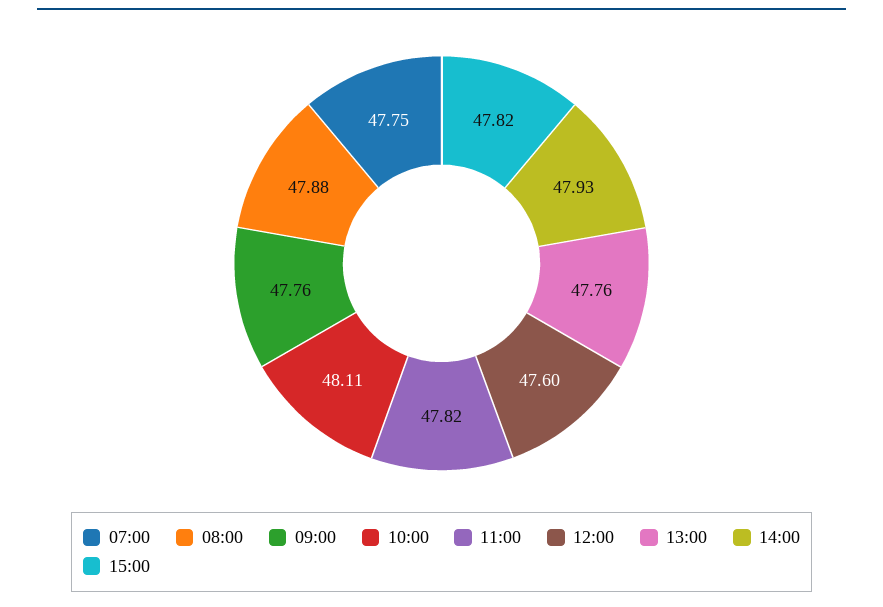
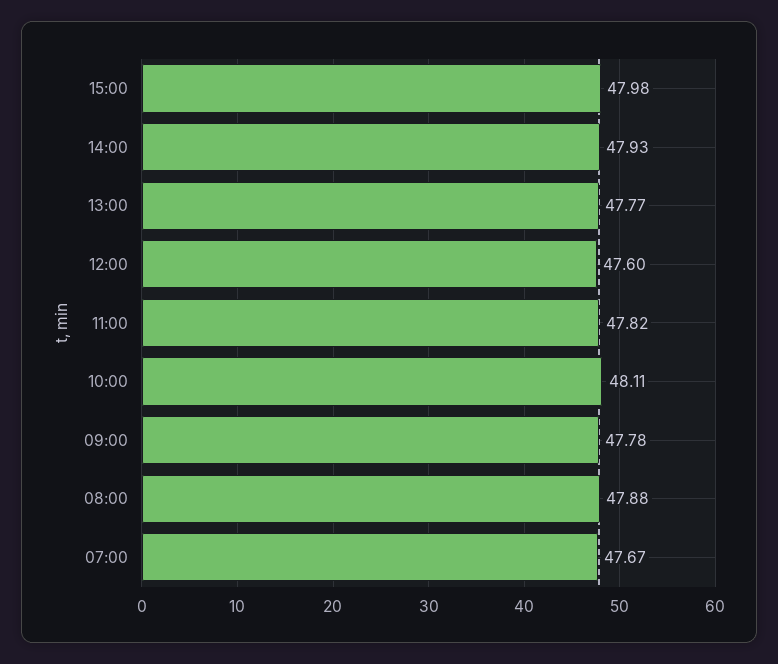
  {
-   "07:00": 47.75,
+   "07:00": 47.67,
    "08:00": 47.88,
-   "09:00": 47.76,
+   "09:00": 47.78,
    "10:00": 48.11,
    "11:00": 47.82,
    "12:00": 47.6,
-   "13:00": 47.76,
+   "13:00": 47.77,
    "14:00": 47.93,
-   "15:00": 47.82
+   "15:00": 47.98
  }

